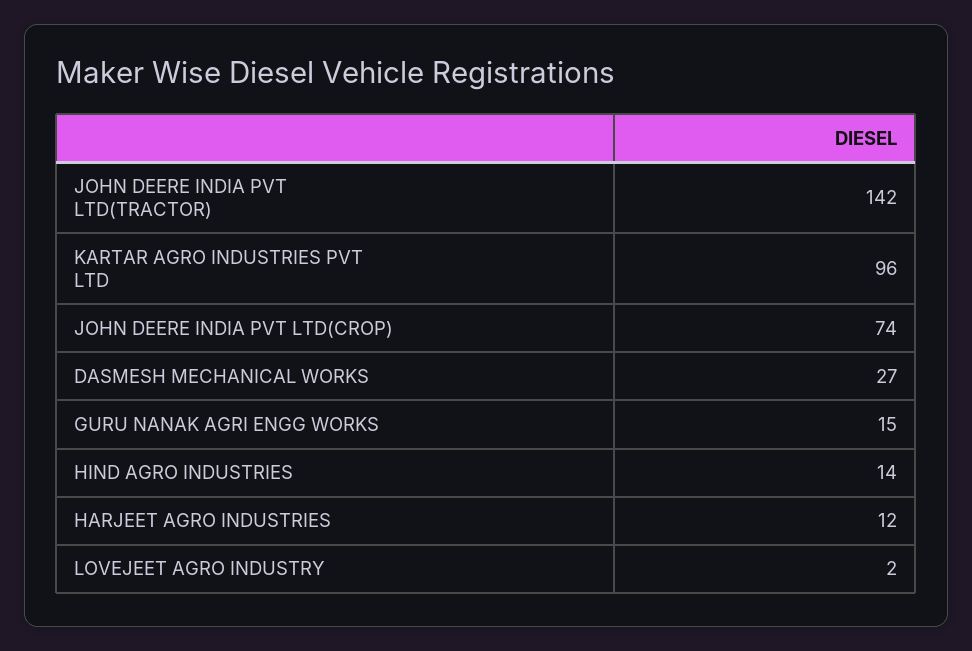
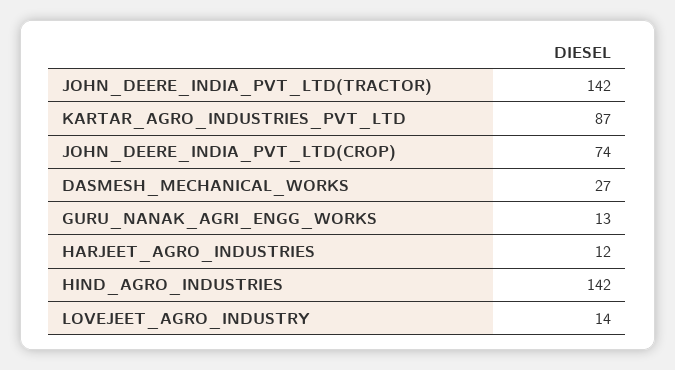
  {
    "JOHN DEERE INDIA PVT LTD(TRACTOR)": 142,
-   "KARTAR AGRO INDUSTRIES PVT LTD": 96,
+   "KARTAR AGRO INDUSTRIES PVT LTD": 87,
    "JOHN DEERE INDIA PVT LTD(CROP)": 74,
    "DASMESH MECHANICAL WORKS": 27,
-   "GURU NANAK AGRI ENGG WORKS": 15,
+   "GURU NANAK AGRI ENGG WORKS": 13,
-   "HIND AGRO INDUSTRIES": 14,
+   "HIND AGRO INDUSTRIES": 142,
    "HARJEET AGRO INDUSTRIES": 12,
-   "LOVEJEET AGRO INDUSTRY": 2
+   "LOVEJEET AGRO INDUSTRY": 14
  }

